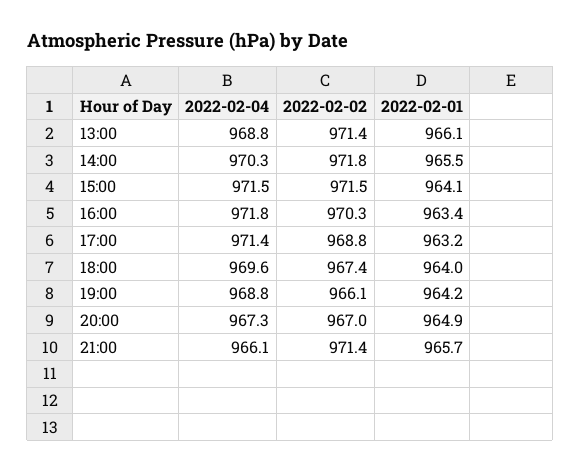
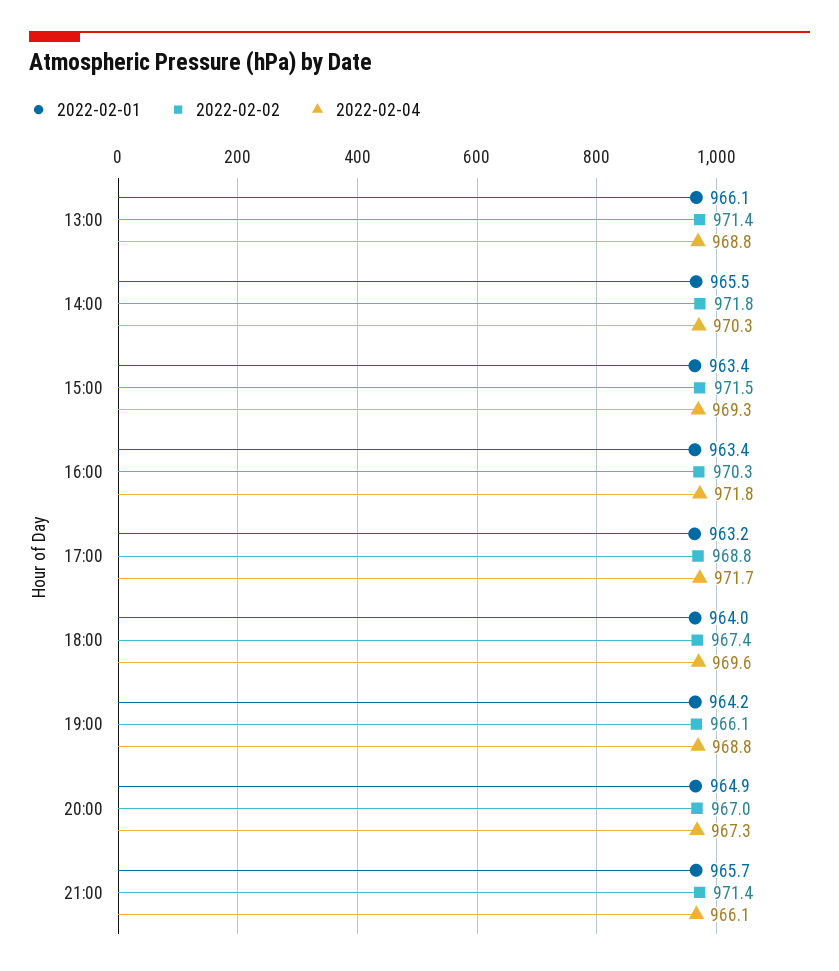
  {
    "2022-02-04": {
      "13:00": 968.8,
      "14:00": 970.3,
-     "15:00": 971.5,
+     "15:00": 969.3,
      "16:00": 971.8,
-     "17:00": 971.4,
+     "17:00": 971.7,
      "18:00": 969.6,
      "19:00": 968.8,
      "20:00": 967.3,
      "21:00": 966.1
    },
    "2022-02-02": {
      "13:00": 971.4,
      "14:00": 971.8,
      "15:00": 971.5,
      "16:00": 970.3,
      "17:00": 968.8,
      "18:00": 967.4,
      "19:00": 966.1,
      "20:00": 967,
      "21:00": 971.4
    },
    "2022-02-01": {
      "13:00": 966.1,
      "14:00": 965.5,
-     "15:00": 964.1,
+     "15:00": 963.4,
      "16:00": 963.4,
      "17:00": 963.2,
      "18:00": 964,
      "19:00": 964.2,
      "20:00": 964.9,
      "21:00": 965.7
    }
  }

